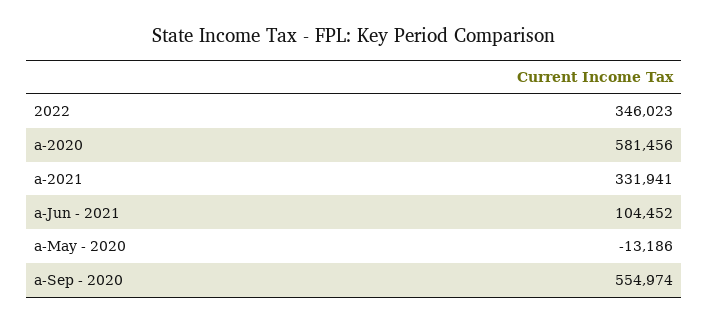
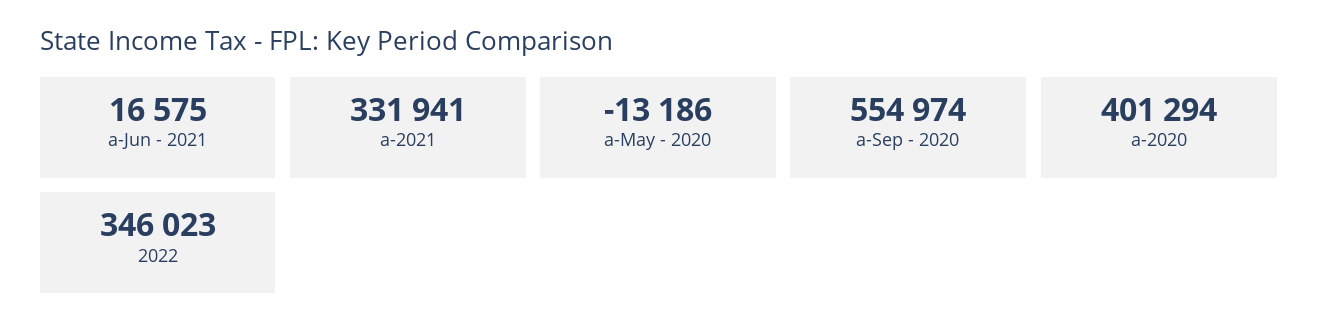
  {
    "2022": 346023,
-   "a-2020": 581456,
+   "a-2020": 401294,
    "a-2021": 331941,
-   "a-Jun - 2021": 104452,
+   "a-Jun - 2021": 16575,
    "a-May - 2020": -13186,
    "a-Sep - 2020": 554974
  }

